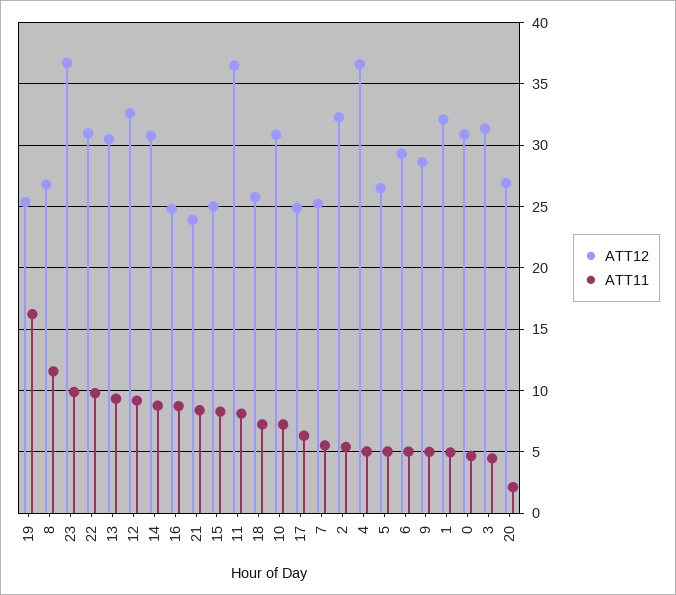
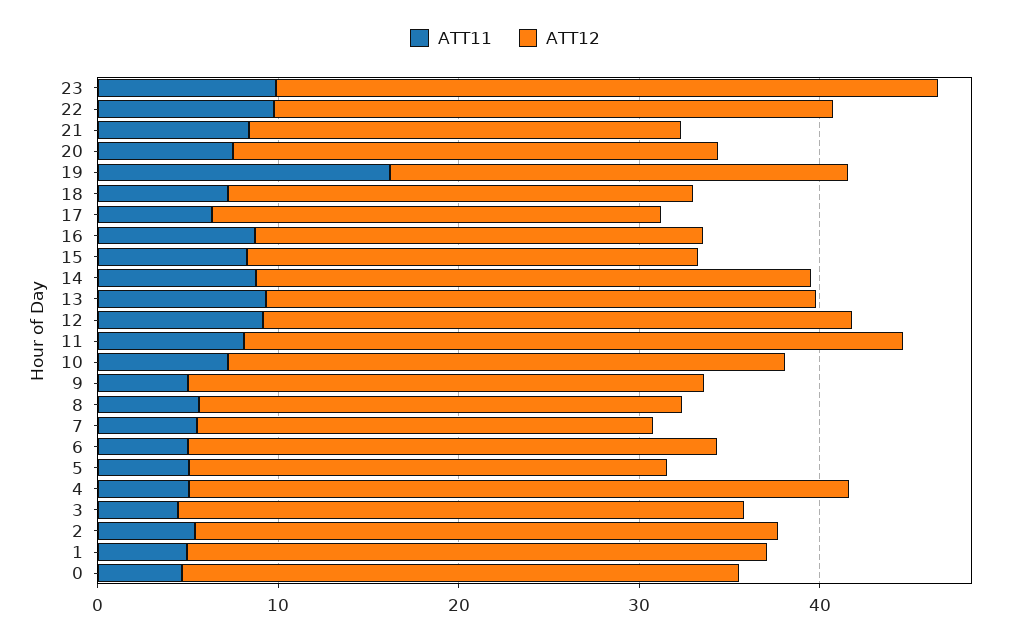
  {
    "ATT12": {
      "19": 25.5,
      "8": 27,
      "23": 36.5,
      "22": 31,
      "13": 30.5,
      "12": 32.5,
      "14": 31,
      "16": 25,
      "21": 24,
      "15": 25,
      "11": 36.5,
      "18": 26,
      "10": 31,
      "17": 25,
      "7": 25,
      "2": 32.5,
      "4": 36.5,
      "5": 26.5,
      "6": 29.5,
      "9": 28.5,
      "1": 32,
      "0": 31,
      "3": 31.5,
      "20": 27
    },
    "ATT11": {
      "19": 16,
-     "8": 11.5,
+     "8": 6,
      "23": 10,
      "22": 10,
      "13": 9.5,
      "12": 9,
      "14": 9,
      "16": 8.5,
      "21": 8.5,
      "15": 8.5,
      "11": 8,
      "18": 7,
      "10": 7,
      "17": 6.5,
      "7": 5.5,
      "2": 5.5,
      "4": 5,
      "5": 5,
      "6": 5,
      "9": 5,
      "1": 5,
      "0": 4.5,
      "3": 4.5,
-     "20": 2
+     "20": 8
    }
  }

